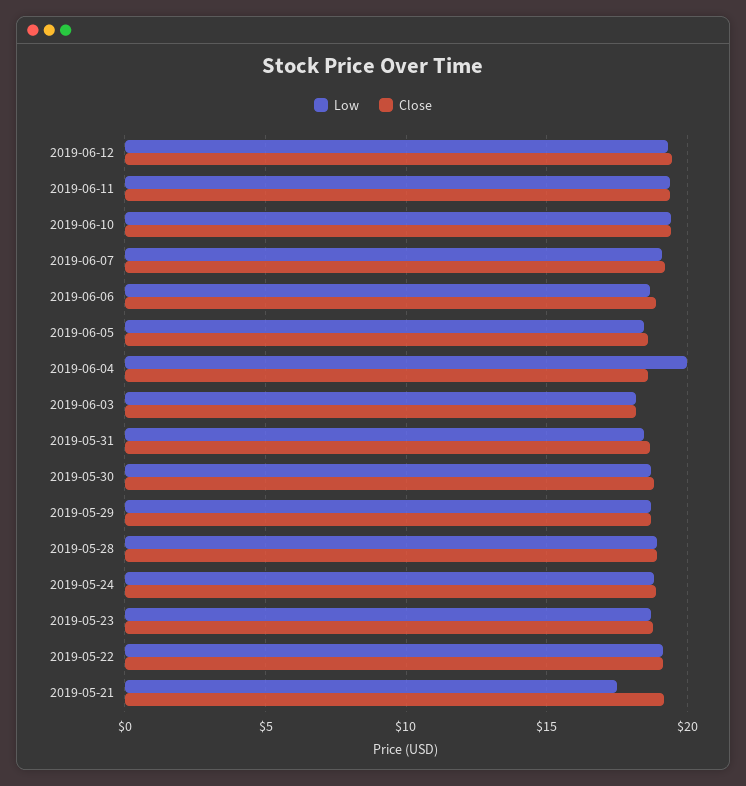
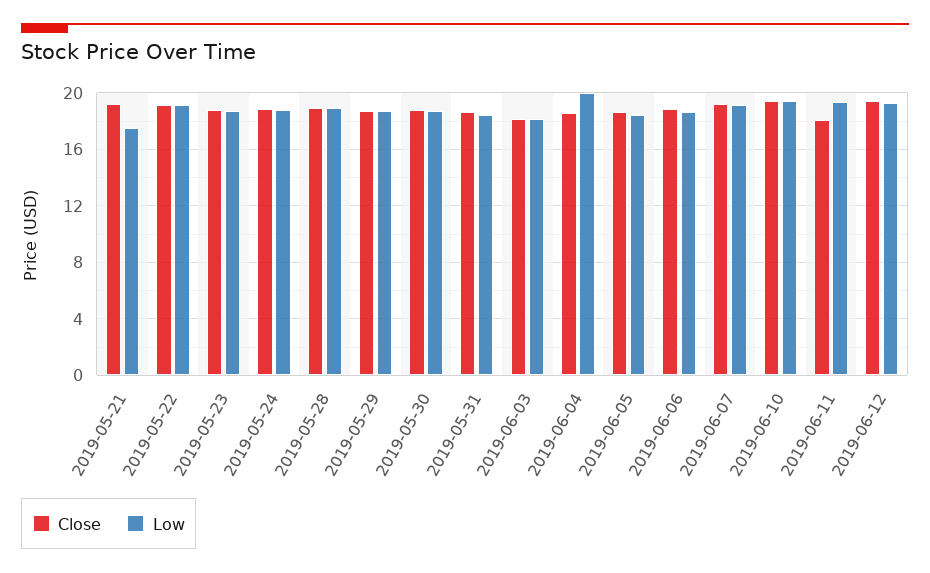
  {
    "Low": {
      "2019-06-12": 19.5,
      "2019-06-11": 19.5,
      "2019-06-10": 19.5,
      "2019-06-07": 19,
      "2019-06-06": 18.5,
      "2019-06-05": 18.5,
      "2019-06-04": 20,
      "2019-06-03": 18,
      "2019-05-31": 18.5,
      "2019-05-30": 18.5,
      "2019-05-29": 18.5,
      "2019-05-28": 19,
      "2019-05-24": 19,
      "2019-05-23": 18.5,
      "2019-05-22": 19,
      "2019-05-21": 17.5
    },
    "Close": {
      "2019-06-12": 19.5,
-     "2019-06-11": 19.5,
+     "2019-06-11": 18,
      "2019-06-10": 19.5,
      "2019-06-07": 19,
      "2019-06-06": 19,
      "2019-06-05": 18.5,
      "2019-06-04": 18.5,
      "2019-06-03": 18,
      "2019-05-31": 18.5,
      "2019-05-30": 19,
      "2019-05-29": 18.5,
      "2019-05-28": 19,
      "2019-05-24": 19,
      "2019-05-23": 19,
      "2019-05-22": 19,
      "2019-05-21": 19
    }
  }

